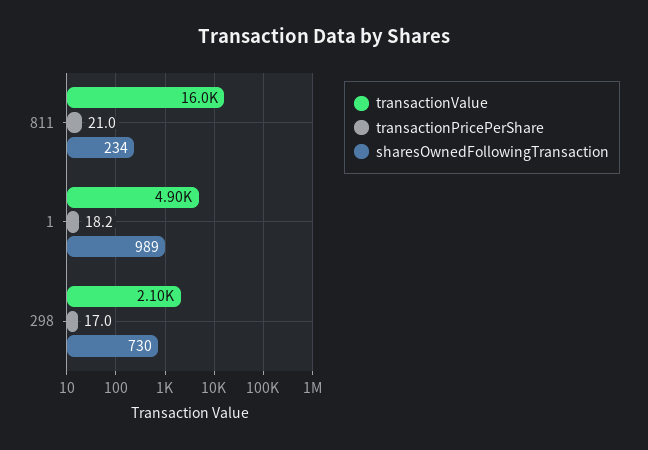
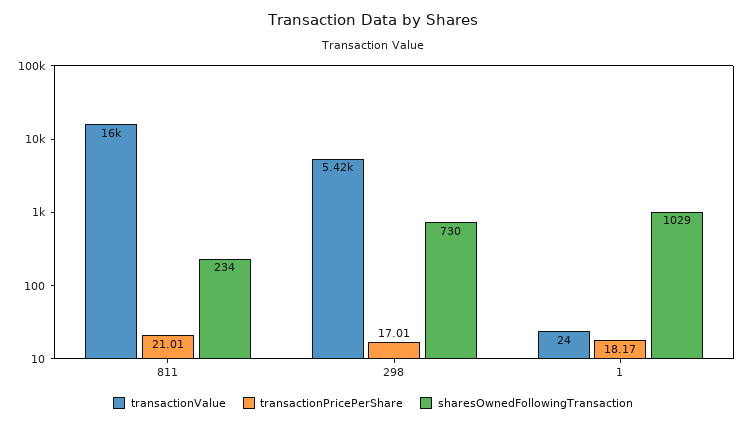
  {
    "transactionValue": {
      "811": 16000,
-     "1": 4900,
+     "1": 24,
-     "298": 2100
+     "298": 5420
    },
    "transactionPricePerShare": {
      "811": 21.01,
      "1": 18.17,
      "298": 17.01
    },
    "sharesOwnedFollowingTransaction": {
      "811": 234,
-     "1": 989,
+     "1": 1029,
      "298": 730
    }
  }

